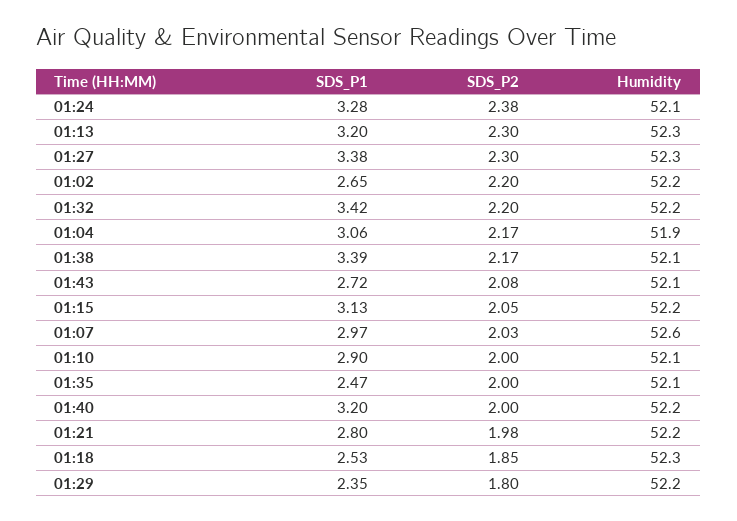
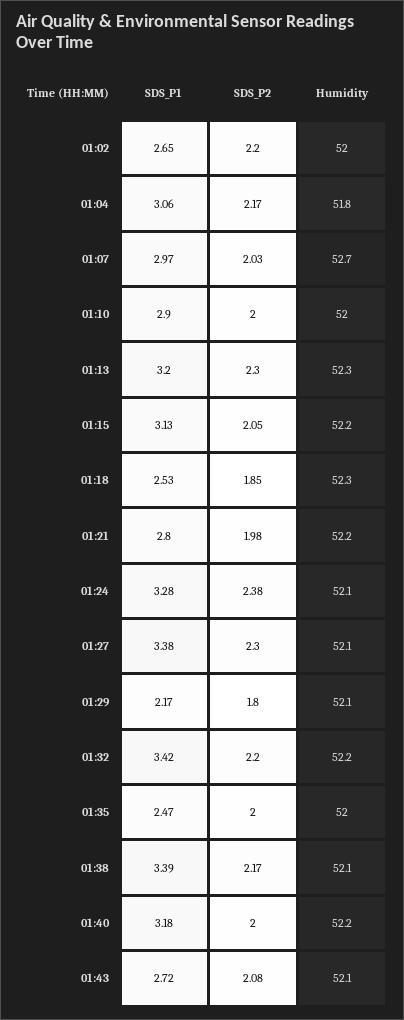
  {
    "SDS_P1": {
      "01:24": 3.28,
      "01:13": 3.2,
      "01:27": 3.38,
      "01:02": 2.65,
      "01:32": 3.42,
      "01:04": 3.06,
      "01:38": 3.39,
      "01:43": 2.72,
      "01:15": 3.13,
      "01:07": 2.97,
      "01:10": 2.9,
      "01:35": 2.47,
-     "01:40": 3.2,
+     "01:40": 3.18,
      "01:21": 2.8,
      "01:18": 2.53,
-     "01:29": 2.35
+     "01:29": 2.17
    },
    "SDS_P2": {
      "01:24": 2.38,
      "01:13": 2.3,
      "01:27": 2.3,
      "01:02": 2.2,
      "01:32": 2.2,
      "01:04": 2.17,
      "01:38": 2.17,
      "01:43": 2.08,
      "01:15": 2.05,
      "01:07": 2.03,
      "01:10": 2,
      "01:35": 2,
      "01:40": 2,
      "01:21": 1.98,
      "01:18": 1.85,
      "01:29": 1.8
    },
    "Humidity": {
      "01:24": 52.1,
      "01:13": 52.3,
-     "01:27": 52.3,
+     "01:27": 52.1,
-     "01:02": 52.2,
+     "01:02": 52,
      "01:32": 52.2,
-     "01:04": 51.9,
+     "01:04": 51.8,
      "01:38": 52.1,
      "01:43": 52.1,
      "01:15": 52.2,
-     "01:07": 52.6,
+     "01:07": 52.7,
-     "01:10": 52.1,
+     "01:10": 52,
-     "01:35": 52.1,
+     "01:35": 52,
      "01:40": 52.2,
      "01:21": 52.2,
      "01:18": 52.3,
-     "01:29": 52.2
+     "01:29": 52.1
    }
  }

